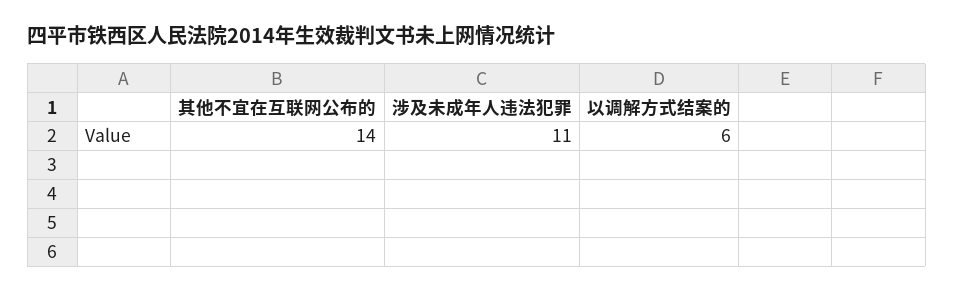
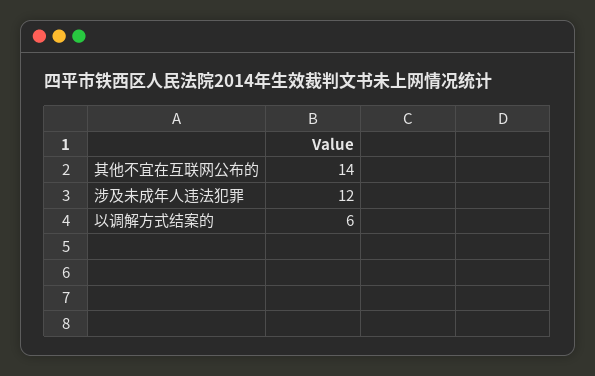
  {
    "其他不宜在互联网公布的": 14,
-   "涉及未成年人违法犯罪": 11,
+   "涉及未成年人违法犯罪": 12,
    "以调解方式结案的": 6
  }

